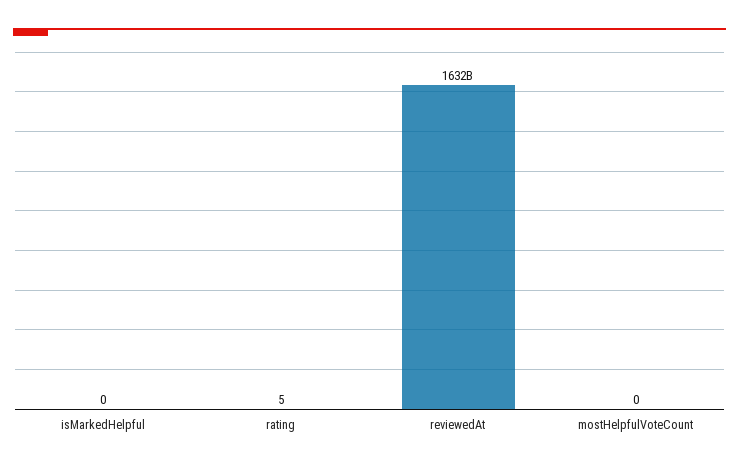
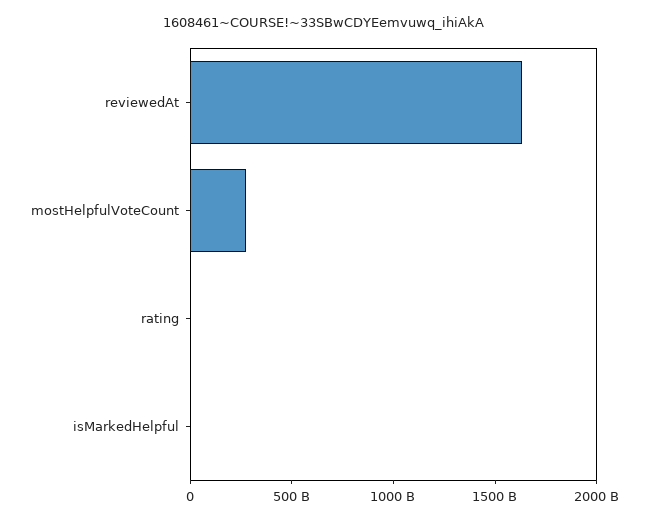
  {
    "isMarkedHelpful": 0,
    "rating": 5,
    "reviewedAt": 1632000000000,
-   "mostHelpfulVoteCount": 0
+   "mostHelpfulVoteCount": 300000000000
  }

